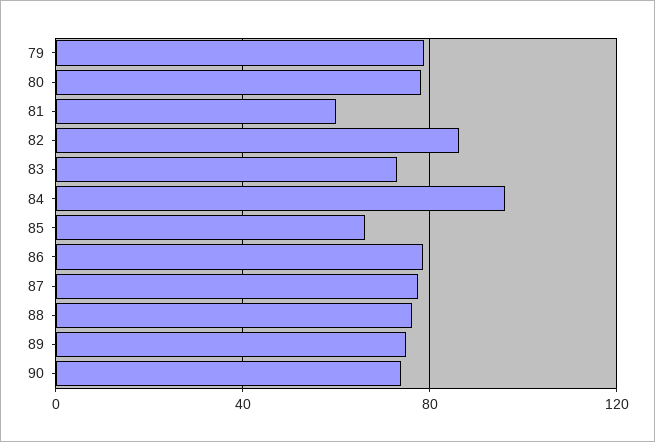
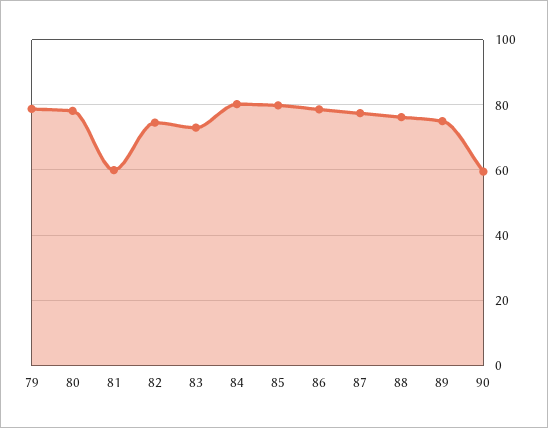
  {
    "79": 78,
    "80": 78,
    "81": 60,
-   "82": 85,
+   "82": 74,
    "83": 74,
-   "84": 95,
+   "84": 80,
-   "85": 65,
+   "85": 80,
    "86": 78,
    "87": 78,
    "88": 76,
    "89": 76,
-   "90": 75
+   "90": 60
  }

